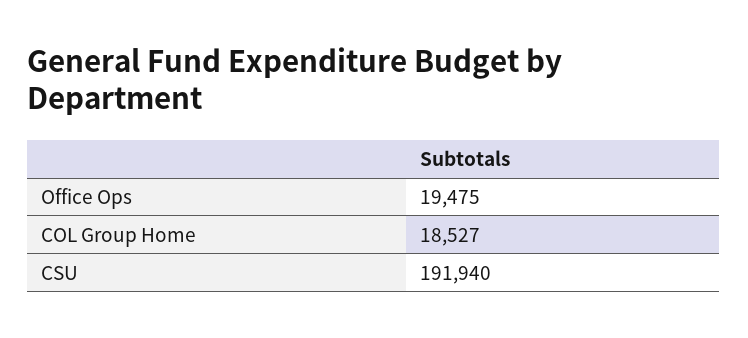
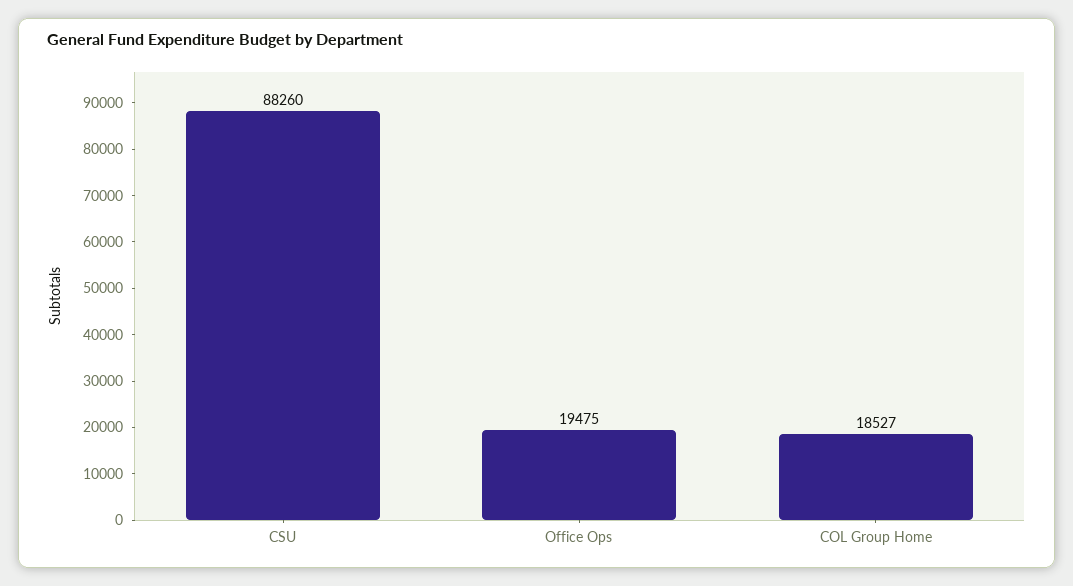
  {
    "Office Ops": 19475,
    "COL Group Home": 18527,
-   "CSU": 191940
+   "CSU": 88260
  }

